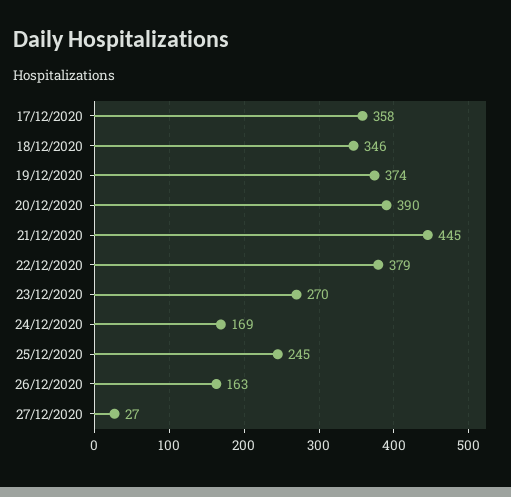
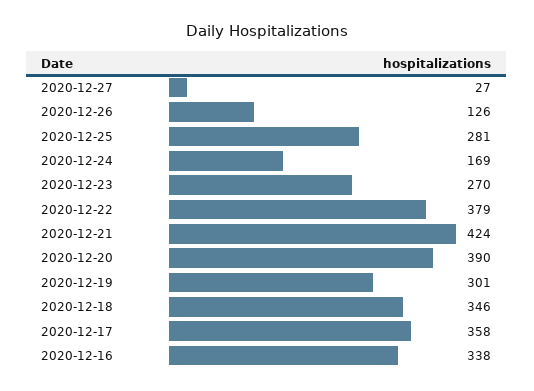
  {
    "17/12/2020": 358,
    "18/12/2020": 346,
-   "19/12/2020": 374,
+   "19/12/2020": 301,
    "20/12/2020": 390,
-   "21/12/2020": 445,
+   "21/12/2020": 424,
    "22/12/2020": 379,
    "23/12/2020": 270,
    "24/12/2020": 169,
-   "25/12/2020": 245,
+   "25/12/2020": 281,
-   "26/12/2020": 163,
+   "26/12/2020": 126,
-   "27/12/2020": 27
+   "27/12/2020": 27,
+   "2020-12-16": 338
  }

